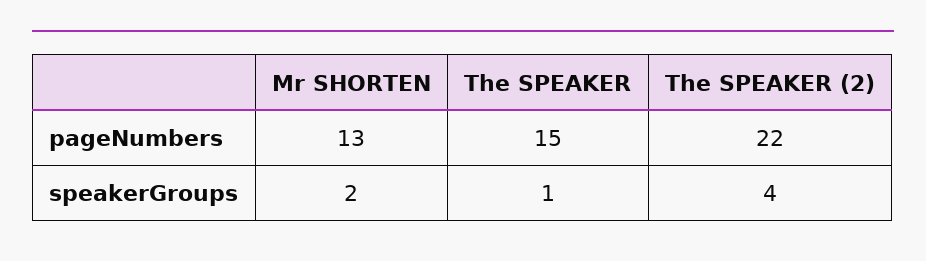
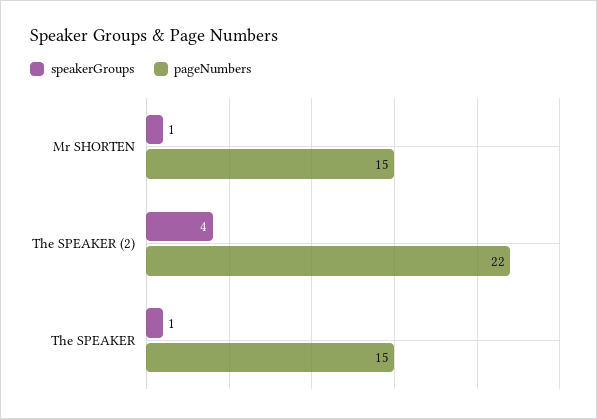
  {
    "pageNumbers": {
-     "Mr SHORTEN": 13,
+     "Mr SHORTEN": 15,
      "The SPEAKER": 15,
      "The SPEAKER (2)": 22
    },
    "speakerGroups": {
-     "Mr SHORTEN": 2,
+     "Mr SHORTEN": 1,
      "The SPEAKER": 1,
      "The SPEAKER (2)": 4
    }
  }

